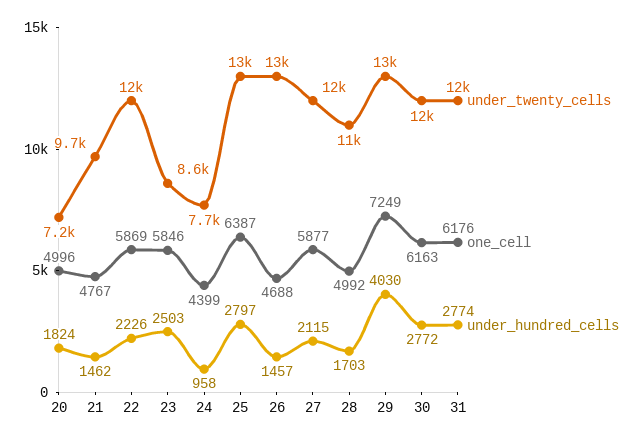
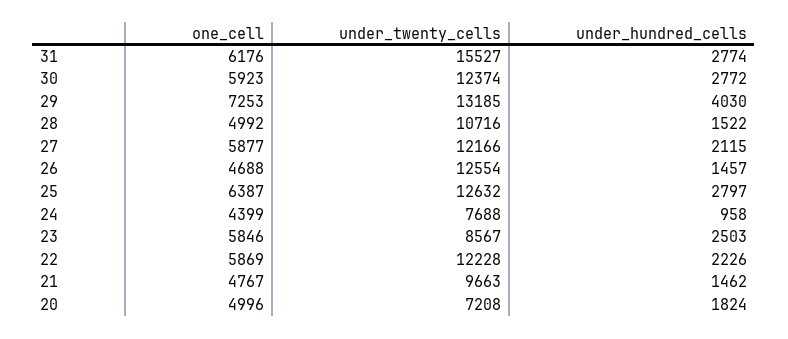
  {
    "under_twenty_cells": {
      "20": 7208,
      "21": 9663,
      "22": 12228,
      "23": 8567,
      "24": 7688,
      "25": 12632,
      "26": 12554,
      "27": 12166,
      "28": 10716,
      "29": 13185,
      "30": 12374,
-     "31": 12000
+     "31": 15527
    },
    "one_cell": {
      "20": 4996,
      "21": 4767,
      "22": 5869,
      "23": 5846,
      "24": 4399,
      "25": 6387,
      "26": 4688,
      "27": 5877,
      "28": 4992,
-     "29": 7249,
+     "29": 7253,
-     "30": 6163,
+     "30": 5923,
      "31": 6176
    },
    "under_hundred_cells": {
      "20": 1824,
      "21": 1462,
      "22": 2226,
      "23": 2503,
      "24": 958,
      "25": 2797,
      "26": 1457,
      "27": 2115,
-     "28": 1703,
+     "28": 1522,
      "29": 4030,
      "30": 2772,
      "31": 2774
    }
  }

